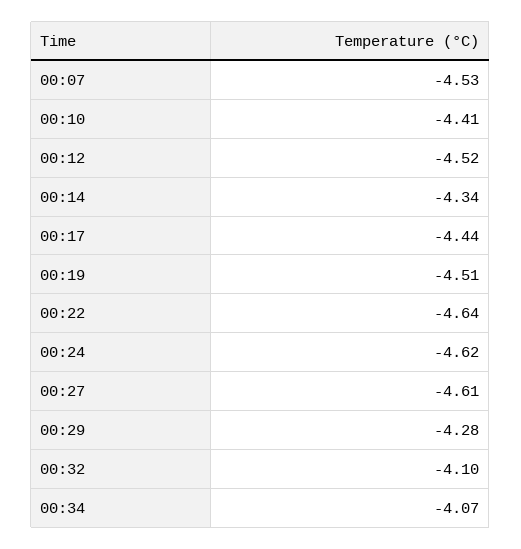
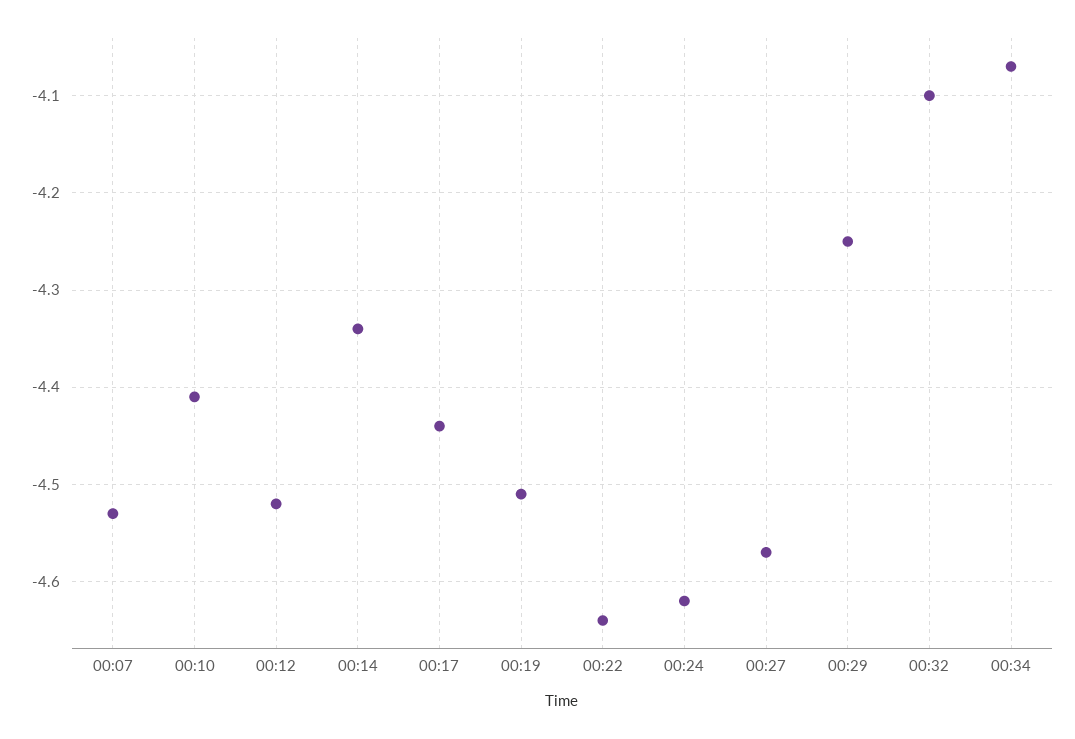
  {
    "00:07": -4.53,
    "00:10": -4.41,
    "00:12": -4.52,
    "00:14": -4.34,
    "00:17": -4.44,
    "00:19": -4.51,
    "00:22": -4.64,
    "00:24": -4.62,
-   "00:27": -4.61,
+   "00:27": -4.57,
-   "00:29": -4.28,
+   "00:29": -4.25,
    "00:32": -4.1,
    "00:34": -4.07
  }

